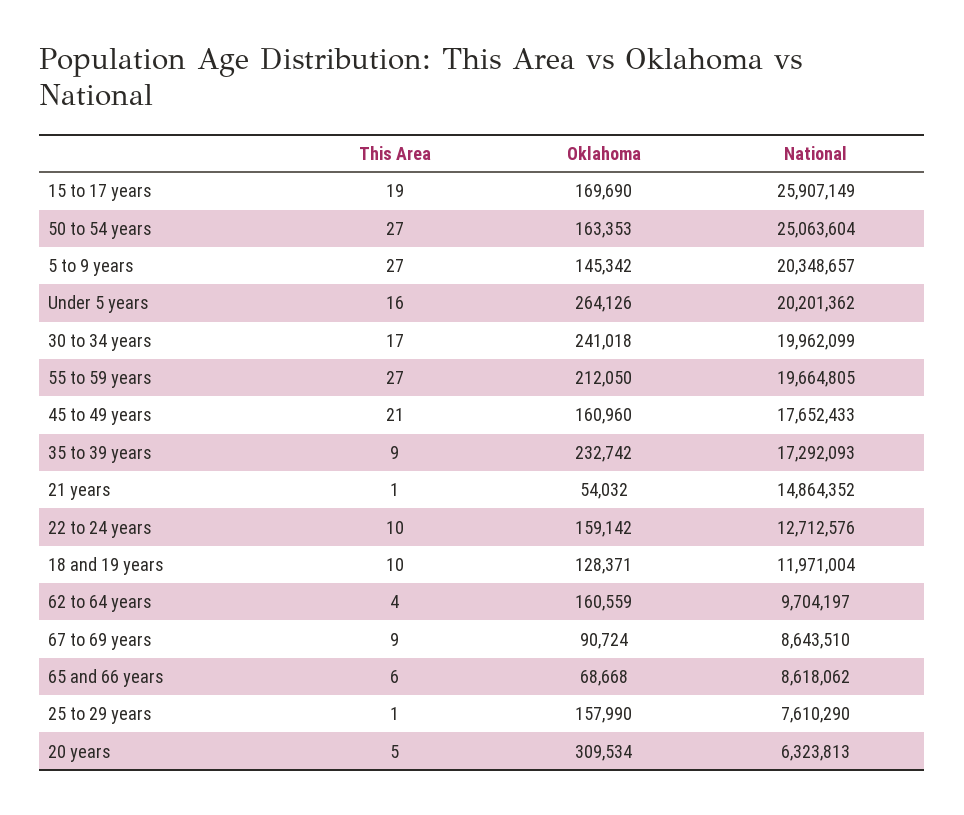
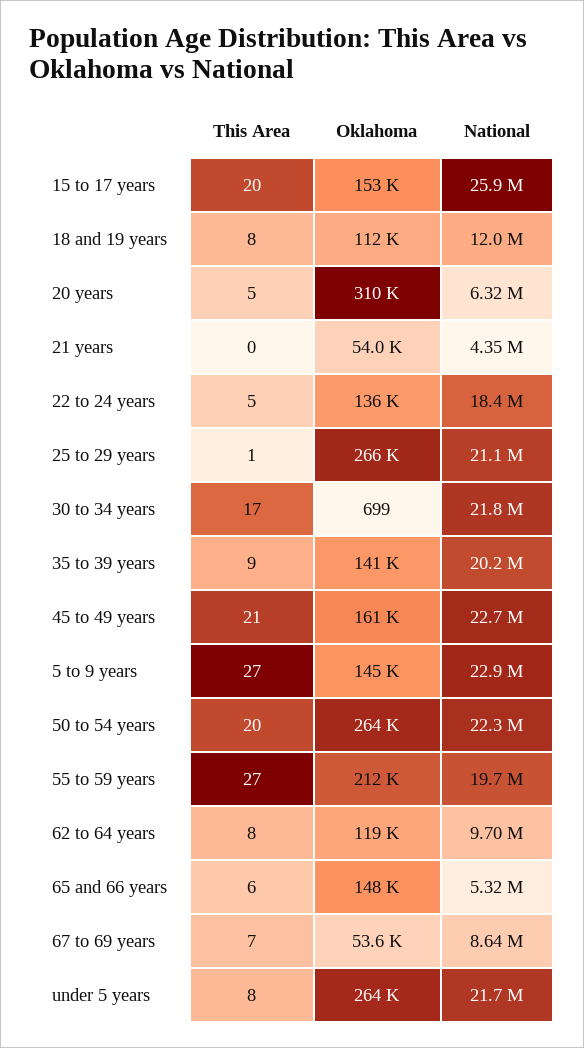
  {
    "This Area": {
-     "15 to 17 years": 19,
+     "15 to 17 years": 20,
-     "50 to 54 years": 27,
+     "50 to 54 years": 20,
      "5 to 9 years": 27,
-     "Under 5 years": 16,
+     "Under 5 years": 8,
      "30 to 34 years": 17,
      "55 to 59 years": 27,
      "45 to 49 years": 21,
      "35 to 39 years": 9,
-     "21 years": 1,
+     "21 years": 0,
-     "22 to 24 years": 10,
+     "22 to 24 years": 5,
-     "18 and 19 years": 10,
+     "18 and 19 years": 8,
-     "62 to 64 years": 4,
+     "62 to 64 years": 8,
-     "67 to 69 years": 9,
+     "67 to 69 years": 7,
      "65 and 66 years": 6,
      "25 to 29 years": 1,
      "20 years": 5
    },
    "Oklahoma": {
-     "15 to 17 years": 169690,
+     "15 to 17 years": 153000,
-     "50 to 54 years": 163353,
+     "50 to 54 years": 264000,
      "5 to 9 years": 145342,
      "Under 5 years": 264126,
-     "30 to 34 years": 241018,
+     "30 to 34 years": 699,
      "55 to 59 years": 212050,
      "45 to 49 years": 160960,
-     "35 to 39 years": 232742,
+     "35 to 39 years": 141000,
      "21 years": 54032,
-     "22 to 24 years": 159142,
+     "22 to 24 years": 136000,
-     "18 and 19 years": 128371,
+     "18 and 19 years": 112000,
-     "62 to 64 years": 160559,
+     "62 to 64 years": 119000,
-     "67 to 69 years": 90724,
+     "67 to 69 years": 53600,
-     "65 and 66 years": 68668,
+     "65 and 66 years": 148000,
-     "25 to 29 years": 157990,
+     "25 to 29 years": 266000,
      "20 years": 309534
    },
    "National": {
      "15 to 17 years": 25907149,
-     "50 to 54 years": 25063604,
+     "50 to 54 years": 22300000,
-     "5 to 9 years": 20348657,
+     "5 to 9 years": 22900000,
-     "Under 5 years": 20201362,
+     "Under 5 years": 21700000,
-     "30 to 34 years": 19962099,
+     "30 to 34 years": 21800000,
      "55 to 59 years": 19664805,
-     "45 to 49 years": 17652433,
+     "45 to 49 years": 22700000,
-     "35 to 39 years": 17292093,
+     "35 to 39 years": 20200000,
-     "21 years": 14864352,
+     "21 years": 4350000,
-     "22 to 24 years": 12712576,
+     "22 to 24 years": 18400000,
      "18 and 19 years": 11971004,
      "62 to 64 years": 9704197,
      "67 to 69 years": 8643510,
-     "65 and 66 years": 8618062,
+     "65 and 66 years": 5320000,
-     "25 to 29 years": 7610290,
+     "25 to 29 years": 21100000,
      "20 years": 6323813
    }
  }

